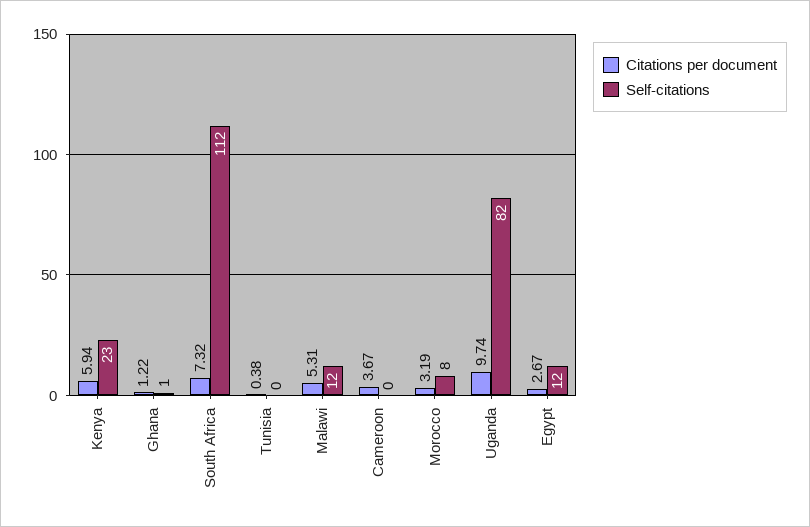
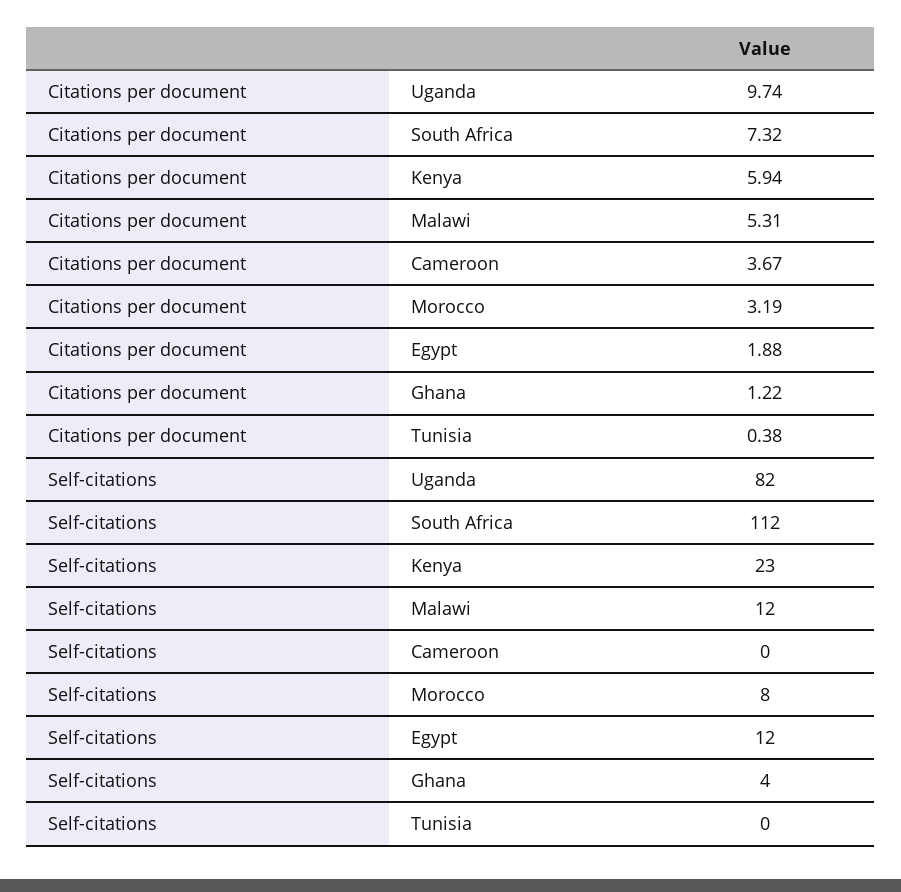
  {
    "Citations per document": {
      "Kenya": 5.94,
      "Ghana": 1.22,
      "South Africa": 7.32,
      "Tunisia": 0.38,
      "Malawi": 5.31,
      "Cameroon": 3.67,
      "Morocco": 3.19,
      "Uganda": 9.74,
-     "Egypt": 2.67
+     "Egypt": 1.88
    },
    "Self-citations": {
      "Kenya": 23,
-     "Ghana": 1,
+     "Ghana": 4,
      "South Africa": 112,
      "Tunisia": 0,
      "Malawi": 12,
      "Cameroon": 0,
      "Morocco": 8,
      "Uganda": 82,
      "Egypt": 12
    }
  }

